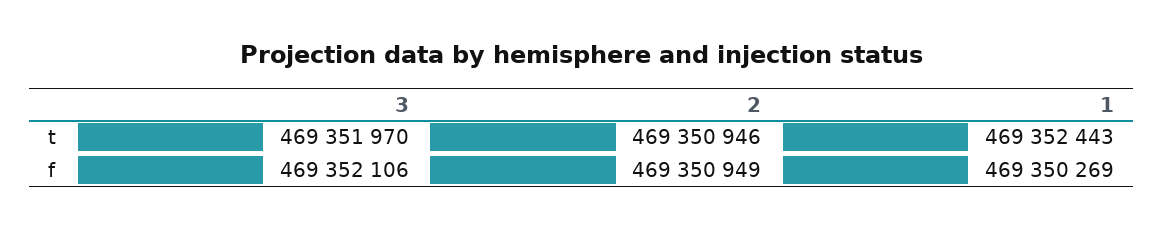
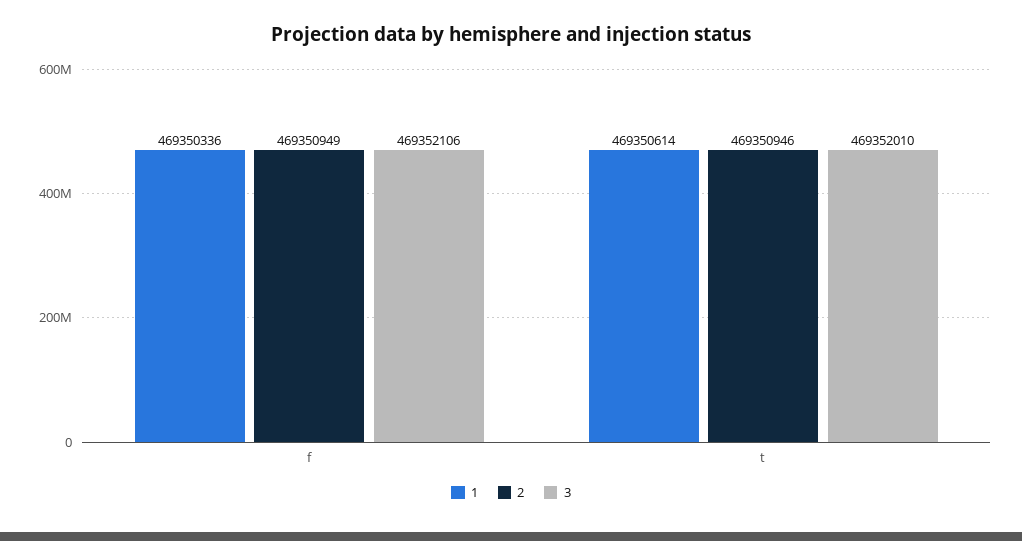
  {
    "3": {
-     "t": 469351970,
+     "t": 469352010,
      "f": 469352106
    },
    "2": {
      "t": 469350946,
      "f": 469350949
    },
    "1": {
-     "t": 469352443,
+     "t": 469350614,
-     "f": 469350269
+     "f": 469350336
    }
  }

